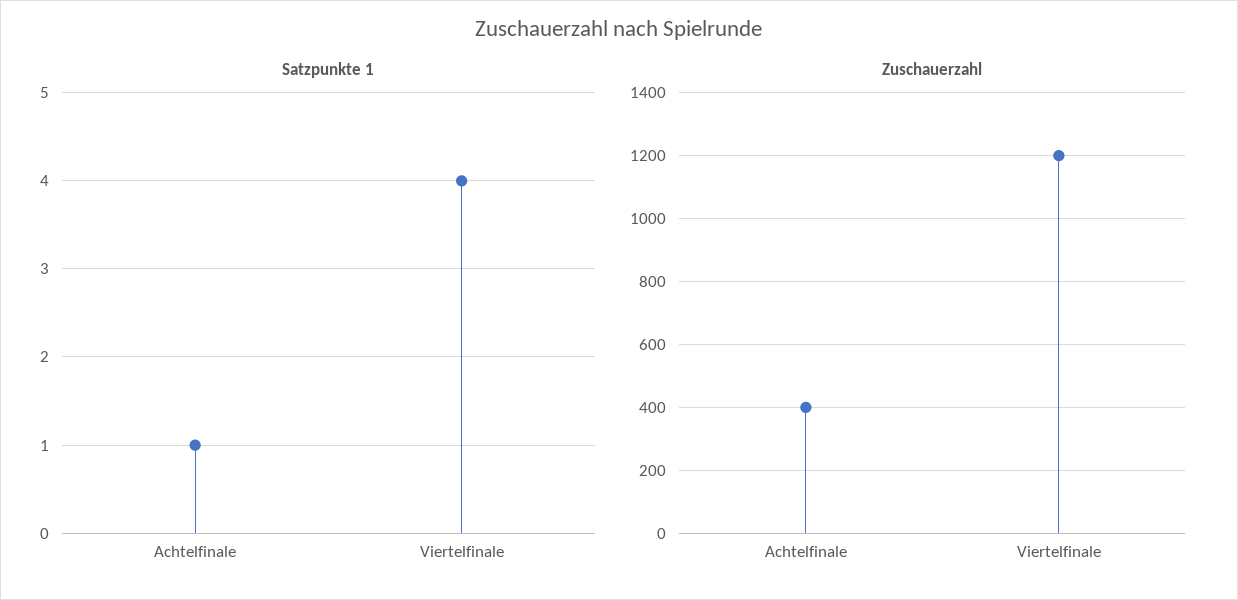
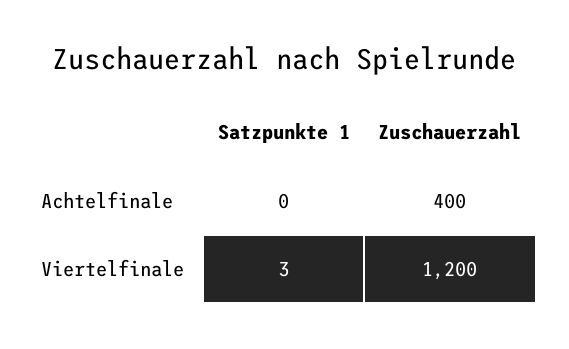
  {
    "Satzpunkte 1": {
-     "Achtelfinale": 1,
+     "Achtelfinale": 0,
-     "Viertelfinale": 4
+     "Viertelfinale": 3
    },
    "Zuschauerzahl": {
      "Achtelfinale": 400,
      "Viertelfinale": 1200
    }
  }

